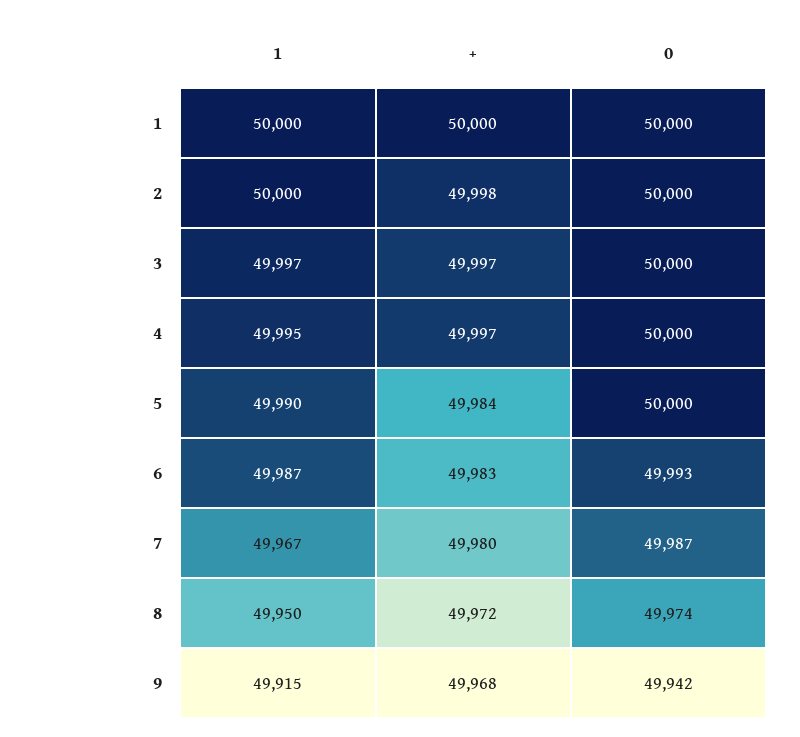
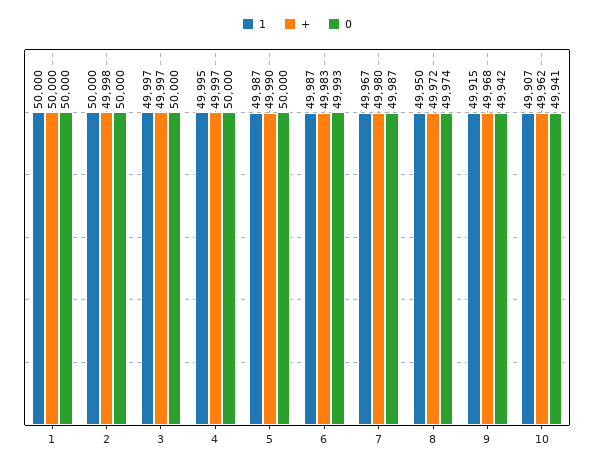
  {
    "1": {
      "1": 50000,
      "2": 50000,
      "3": 49997,
      "4": 49995,
-     "5": 49990,
+     "5": 49987,
      "6": 49987,
      "7": 49967,
      "8": 49950,
-     "9": 49915
+     "9": 49915,
+     "10": 49907
    },
    "+": {
      "1": 50000,
      "2": 49998,
      "3": 49997,
      "4": 49997,
-     "5": 49984,
+     "5": 49990,
      "6": 49983,
      "7": 49980,
      "8": 49972,
-     "9": 49968
+     "9": 49968,
+     "10": 49962
    },
    "0": {
      "1": 50000,
      "2": 50000,
      "3": 50000,
      "4": 50000,
      "5": 50000,
      "6": 49993,
      "7": 49987,
      "8": 49974,
-     "9": 49942
+     "9": 49942,
+     "10": 49941
    }
  }

